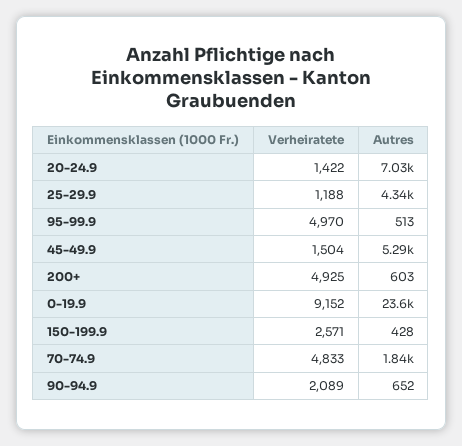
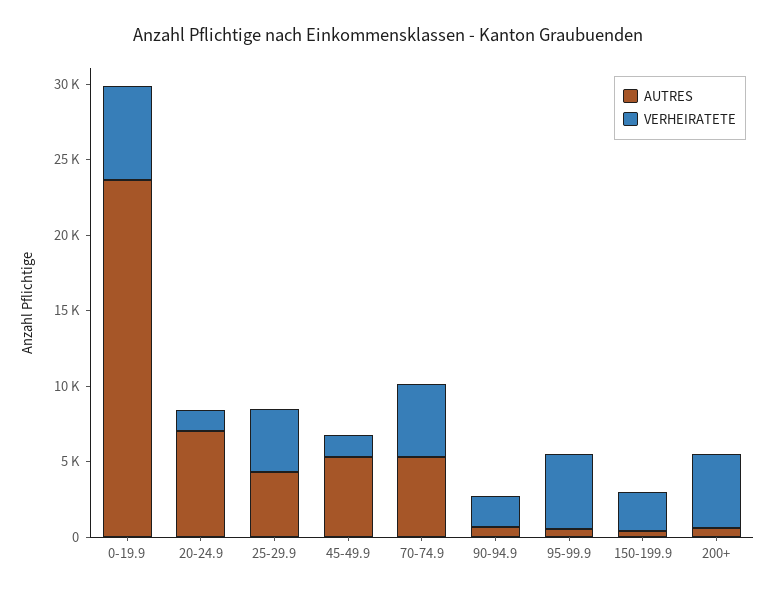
  {
    "Verheiratete": {
      "20-24.9": 1422,
-     "25-29.9": 1188,
+     "25-29.9": 4000,
      "95-99.9": 4970,
      "45-49.9": 1504,
      "200+": 4925,
-     "0-19.9": 9152,
+     "0-19.9": 6000,
      "150-199.9": 2571,
      "70-74.9": 4833,
      "90-94.9": 2089
    },
    "Autres": {
      "20-24.9": 7030,
      "25-29.9": 4340,
      "95-99.9": 513,
      "45-49.9": 5290,
      "200+": 603,
      "0-19.9": 23600,
      "150-199.9": 428,
-     "70-74.9": 1840,
+     "70-74.9": 5000,
      "90-94.9": 652
    }
  }

